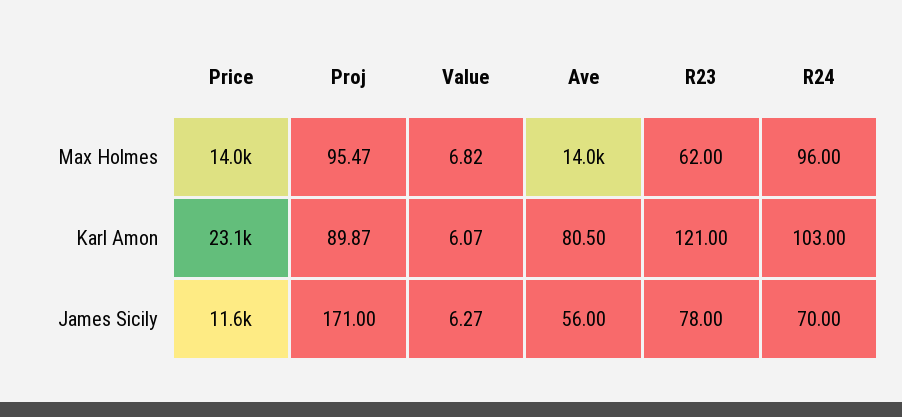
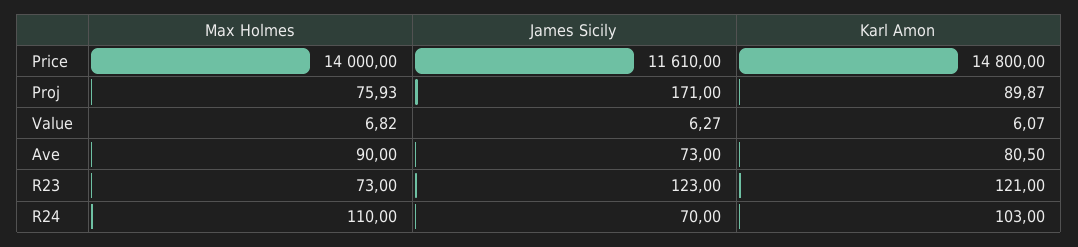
  {
    "Price": {
      "Max Holmes": 14000,
-     "Karl Amon": 23100,
+     "Karl Amon": 14800,
      "James Sicily": 11610
    },
    "Proj": {
-     "Max Holmes": 95.47,
+     "Max Holmes": 75.93,
      "Karl Amon": 89.87,
      "James Sicily": 171
    },
    "Value": {
      "Max Holmes": 6.82,
      "Karl Amon": 6.07,
      "James Sicily": 6.27
    },
    "Ave": {
-     "Max Holmes": 14000,
+     "Max Holmes": 90,
      "Karl Amon": 80.5,
-     "James Sicily": 56
+     "James Sicily": 73
    },
    "R23": {
-     "Max Holmes": 62,
+     "Max Holmes": 73,
      "Karl Amon": 121,
-     "James Sicily": 78
+     "James Sicily": 123
    },
    "R24": {
-     "Max Holmes": 96,
+     "Max Holmes": 110,
      "Karl Amon": 103,
      "James Sicily": 70
    }
  }

